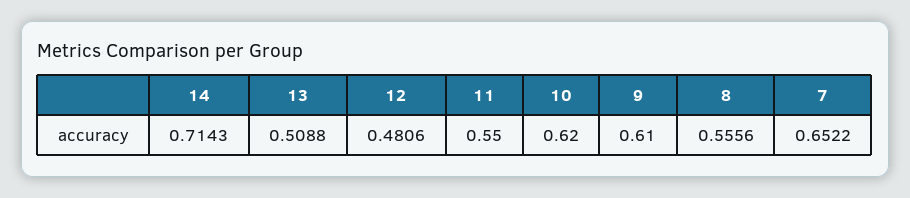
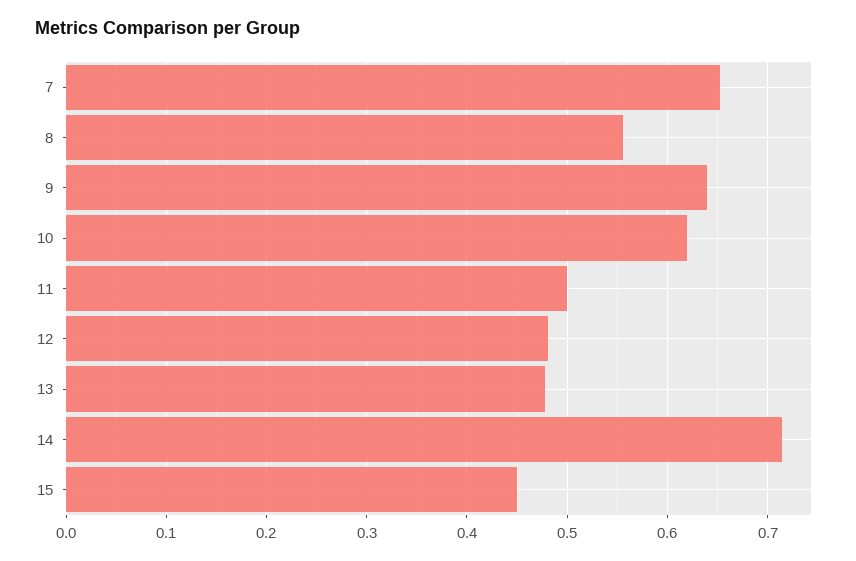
  {
    "14": 0.7143,
-   "13": 0.5088,
+   "13": 0.48,
    "12": 0.4806,
-   "11": 0.55,
+   "11": 0.5,
    "10": 0.62,
-   "9": 0.61,
+   "9": 0.64,
    "8": 0.5556,
-   "7": 0.6522
+   "7": 0.6522,
+   "15": 0.45
  }

